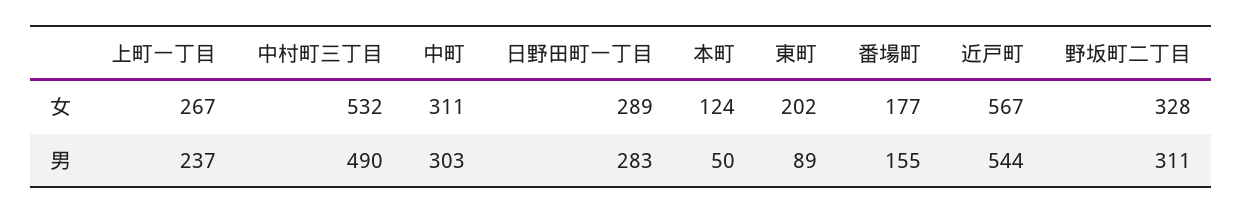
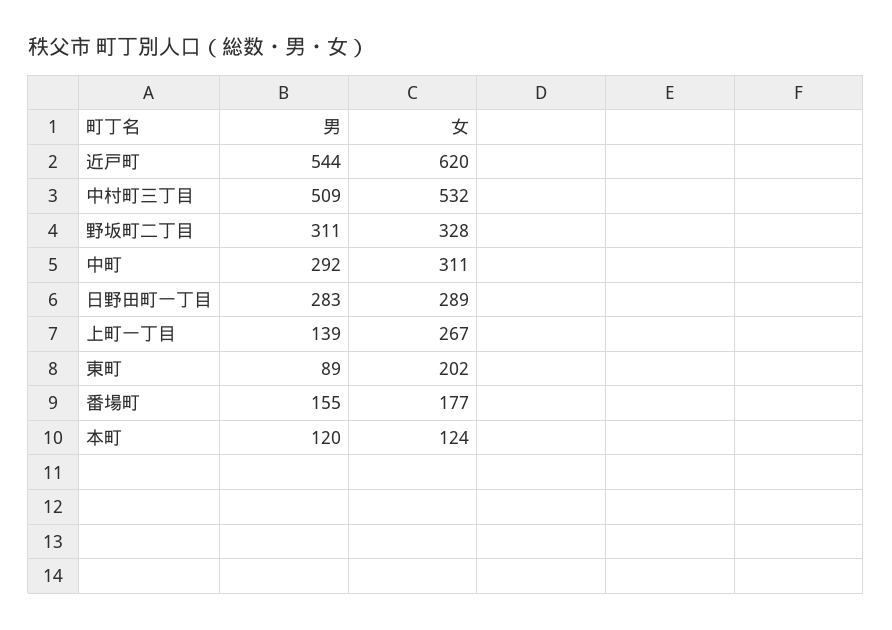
  {
    "上町一丁目": {
      "女": 267,
-     "男": 237
+     "男": 139
    },
    "中村町三丁目": {
      "女": 532,
-     "男": 490
+     "男": 509
    },
    "中町": {
      "女": 311,
-     "男": 303
+     "男": 292
    },
    "日野田町一丁目": {
      "女": 289,
      "男": 283
    },
    "本町": {
      "女": 124,
-     "男": 50
+     "男": 120
    },
    "東町": {
      "女": 202,
      "男": 89
    },
    "番場町": {
      "女": 177,
      "男": 155
    },
    "近戸町": {
-     "女": 567,
+     "女": 620,
      "男": 544
    },
    "野坂町二丁目": {
      "女": 328,
      "男": 311
    }
  }

